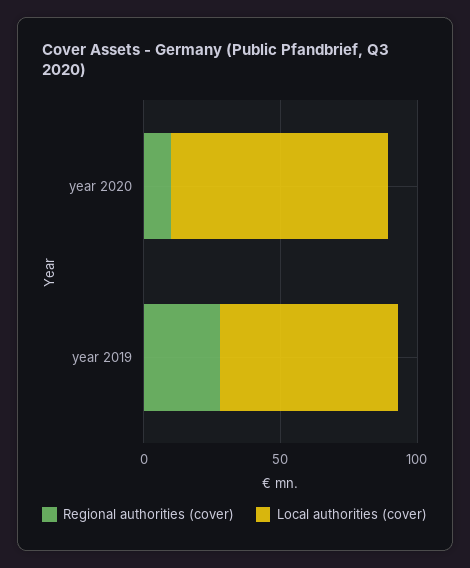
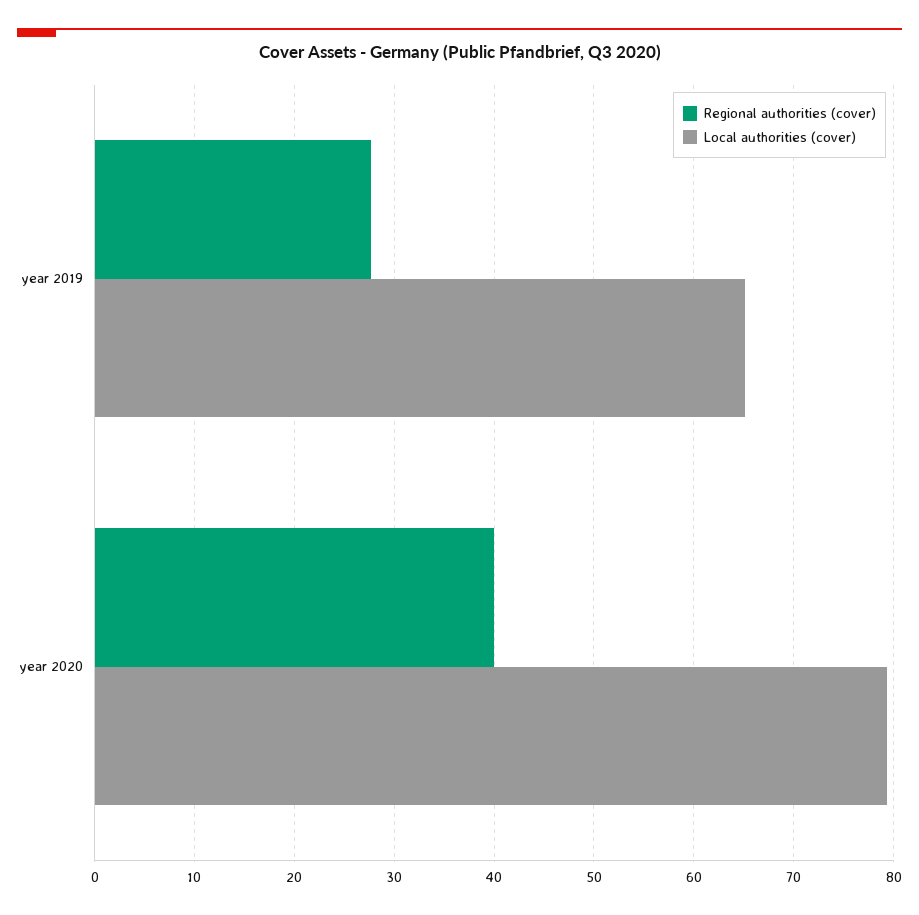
  {
    "Regional authorities (cover)": {
-     "year 2020": 10,
+     "year 2020": 40,
      "year 2019": 28
    },
    "Local authorities (cover)": {
      "year 2020": 79,
      "year 2019": 65
    }
  }

